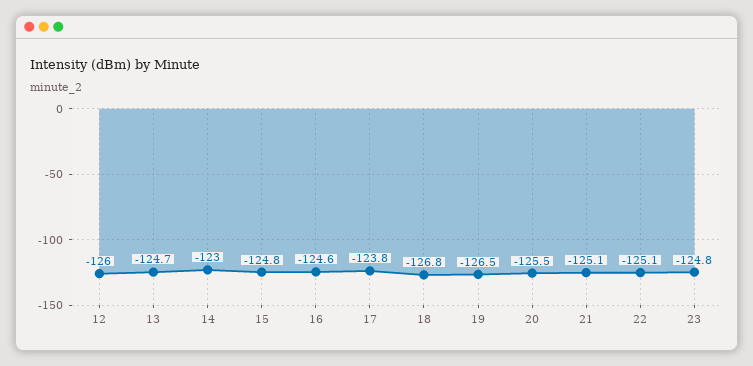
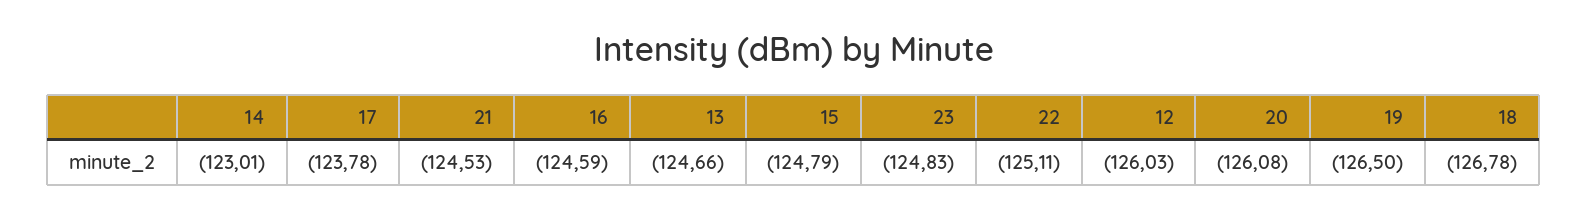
  {
    "12": -126.03,
    "13": -124.66,
    "14": -123.01,
    "15": -124.79,
    "16": -124.59,
    "17": -123.78,
    "18": -126.78,
    "19": -126.5,
-   "20": -125.5,
+   "20": -126.08,
-   "21": -125.1,
+   "21": -124.53,
    "22": -125.11,
    "23": -124.83
  }

